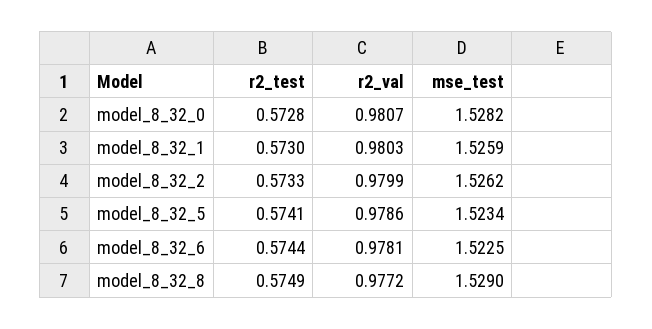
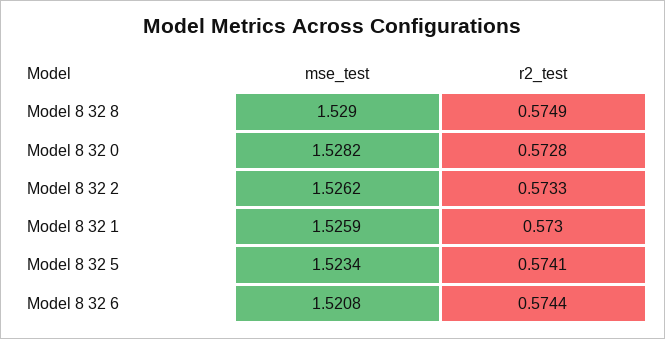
  {
    "r2_test": {
      "model_8_32_0": 0.5728,
      "model_8_32_1": 0.573,
      "model_8_32_2": 0.5733,
      "model_8_32_5": 0.5741,
      "model_8_32_6": 0.5744,
      "model_8_32_8": 0.5749
    },
-   "r2_val": {
-     "model_8_32_0": 0.9807,
-     "model_8_32_1": 0.9803,
-     "model_8_32_2": 0.9799,
-     "model_8_32_5": 0.9786,
-     "model_8_32_6": 0.9781,
-     "model_8_32_8": 0.9772
-   },
    "mse_test": {
      "model_8_32_0": 1.5282,
      "model_8_32_1": 1.5259,
      "model_8_32_2": 1.5262,
      "model_8_32_5": 1.5234,
-     "model_8_32_6": 1.5225,
+     "model_8_32_6": 1.5208,
      "model_8_32_8": 1.529
    }
  }

